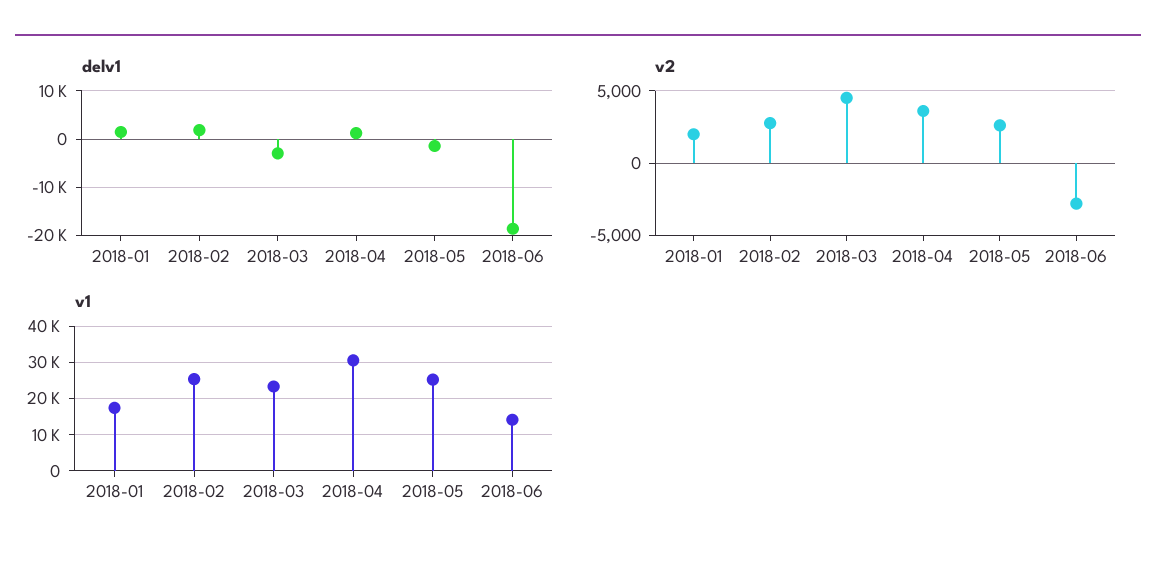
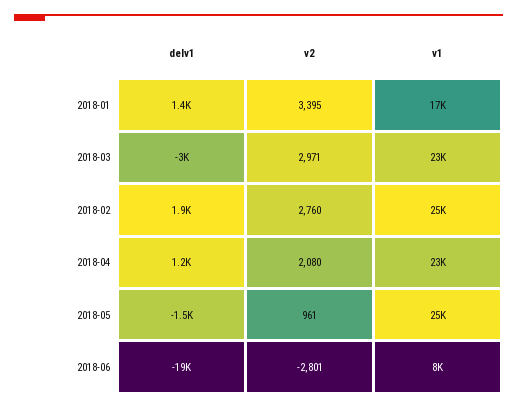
  {
    "delv1": {
      "2018-01": 1400,
      "2018-02": 1900,
      "2018-03": -3000,
      "2018-04": 1200,
      "2018-05": -1500,
      "2018-06": -19000
    },
    "v2": {
-     "2018-01": 2000,
+     "2018-01": 3395,
      "2018-02": 2760,
-     "2018-03": 4500,
+     "2018-03": 2971,
-     "2018-04": 3500,
+     "2018-04": 2080,
-     "2018-05": 2500,
+     "2018-05": 961,
      "2018-06": -2801
    },
    "v1": {
      "2018-01": 17000,
      "2018-02": 25000,
      "2018-03": 23000,
-     "2018-04": 30000,
+     "2018-04": 23000,
      "2018-05": 25000,
-     "2018-06": 14000
+     "2018-06": 8000
    }
  }

